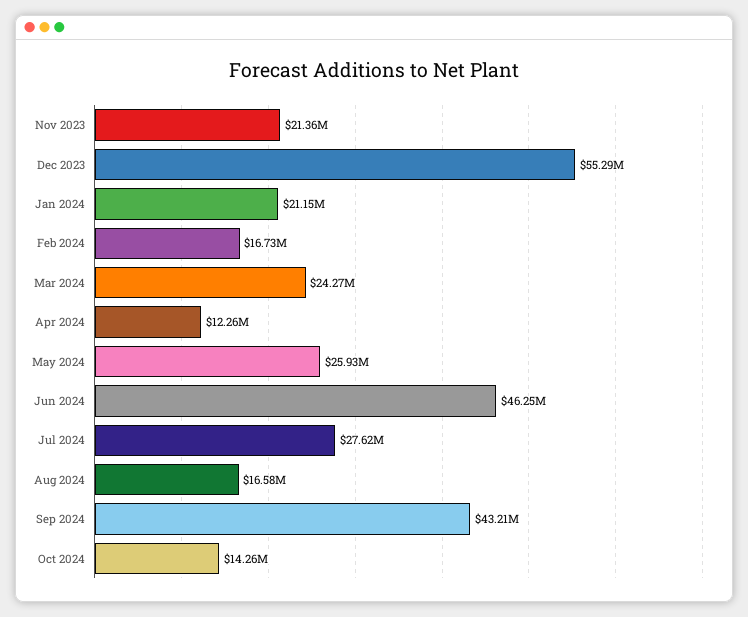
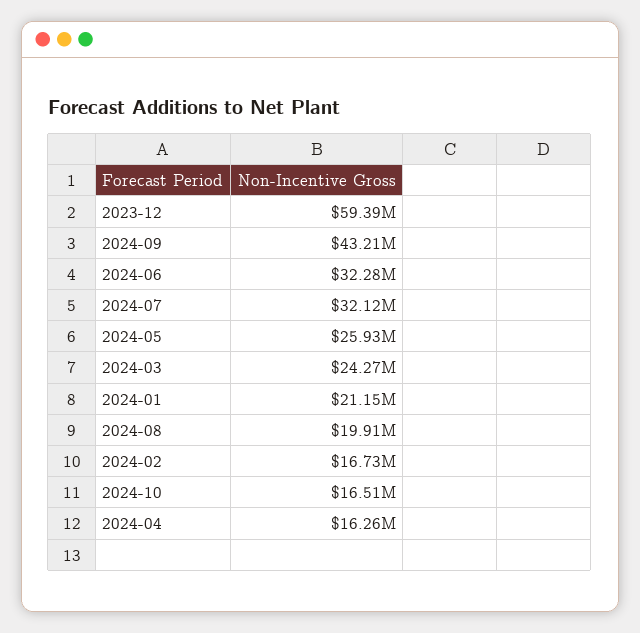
  {
-   "Nov 2023": 21360000,
-   "Dec 2023": 55290000,
+   "Dec 2023": 59390000,
    "Jan 2024": 21150000,
    "Feb 2024": 16730000,
    "Mar 2024": 24270000,
-   "Apr 2024": 12260000,
+   "Apr 2024": 16260000,
    "May 2024": 25930000,
-   "Jun 2024": 46250000,
+   "Jun 2024": 32280000,
-   "Jul 2024": 27620000,
+   "Jul 2024": 32120000,
-   "Aug 2024": 16580000,
+   "Aug 2024": 19910000,
    "Sep 2024": 43210000,
-   "Oct 2024": 14260000
+   "Oct 2024": 16510000
  }

